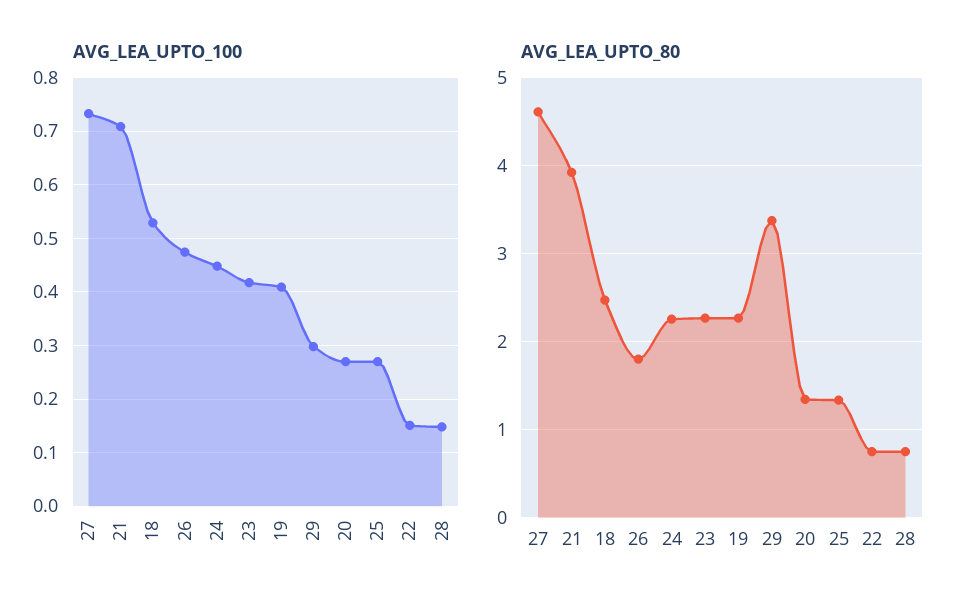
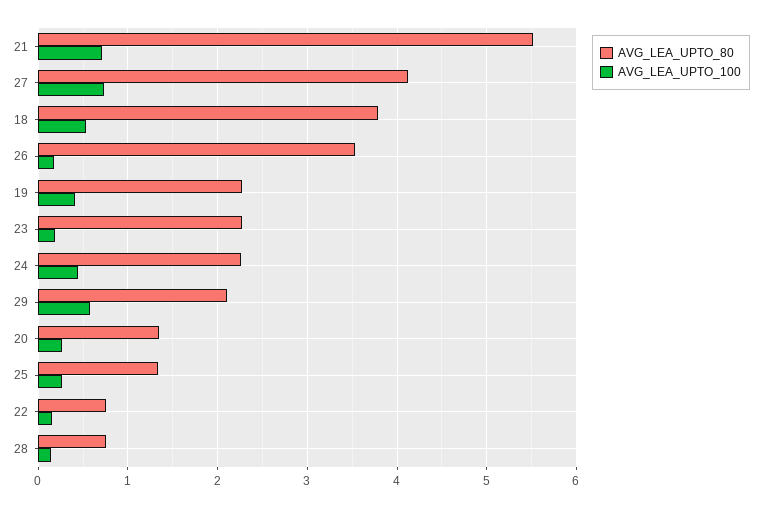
  {
    "AVG_LEA_UPTO_100": {
      "27": 0.74,
      "21": 0.7,
      "18": 0.52,
-     "26": 0.48,
+     "26": 0.2,
      "24": 0.44,
-     "23": 0.42,
+     "23": 0.2,
      "19": 0.4,
-     "29": 0.3,
+     "29": 0.6,
      "20": 0.26,
      "25": 0.26,
      "22": 0.16,
      "28": 0.14
    },
    "AVG_LEA_UPTO_80": {
-     "27": 4.6,
+     "27": 4.1,
-     "21": 3.9,
+     "21": 5.5,
-     "18": 2.5,
+     "18": 3.8,
-     "26": 1.8,
+     "26": 3.5,
      "24": 2.3,
      "23": 2.3,
      "19": 2.3,
-     "29": 3.4,
+     "29": 2.1,
      "20": 1.3,
      "25": 1.3,
      "22": 0.8,
      "28": 0.8
    }
  }

